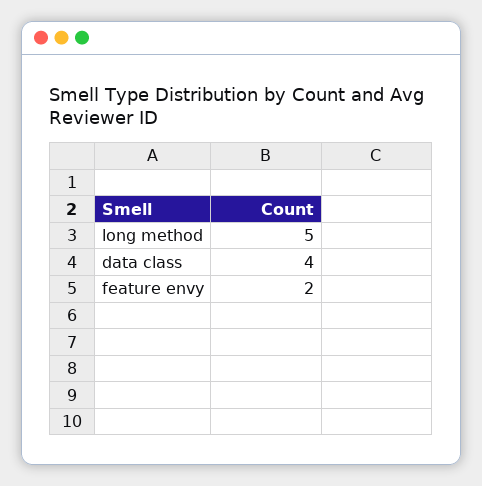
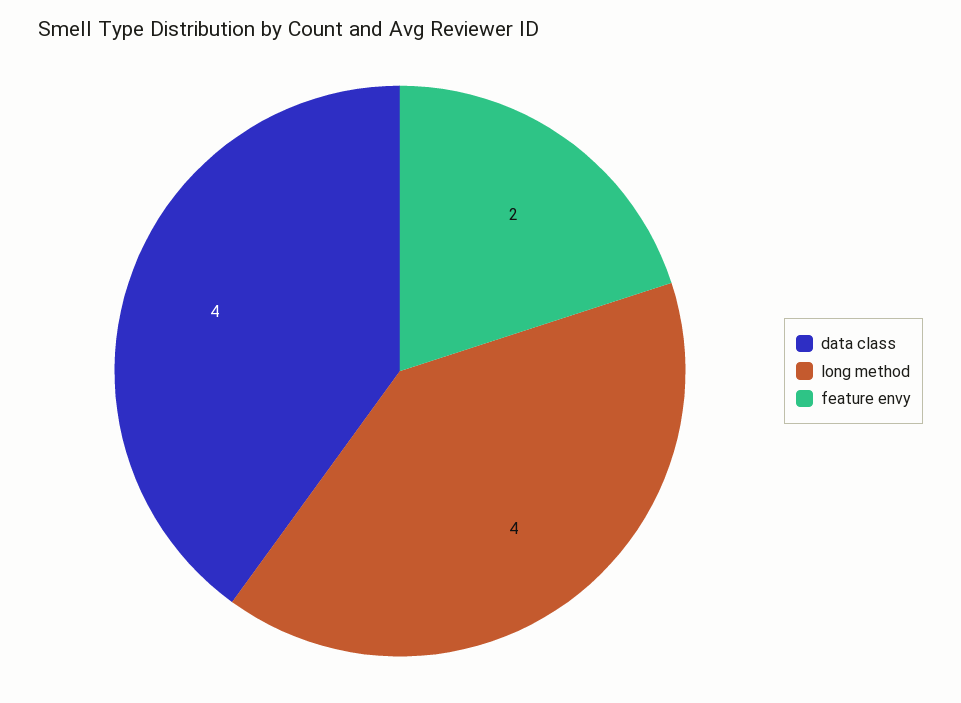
  {
-   "long method": 5,
+   "long method": 4,
    "data class": 4,
    "feature envy": 2
  }

